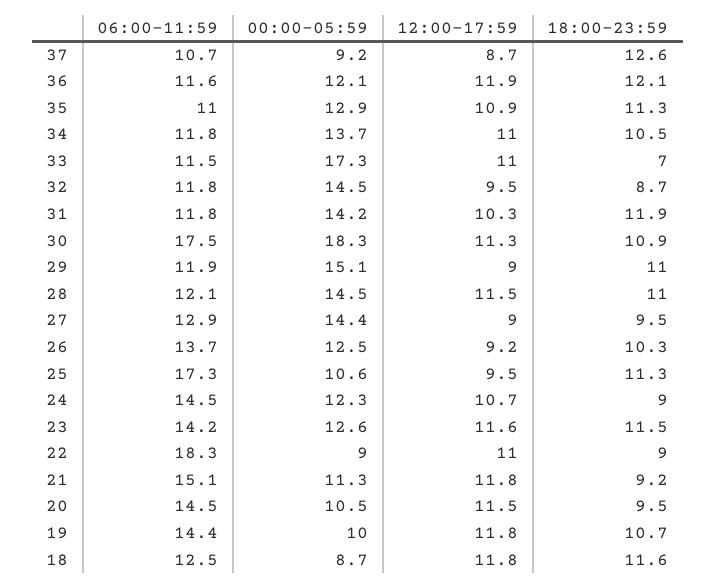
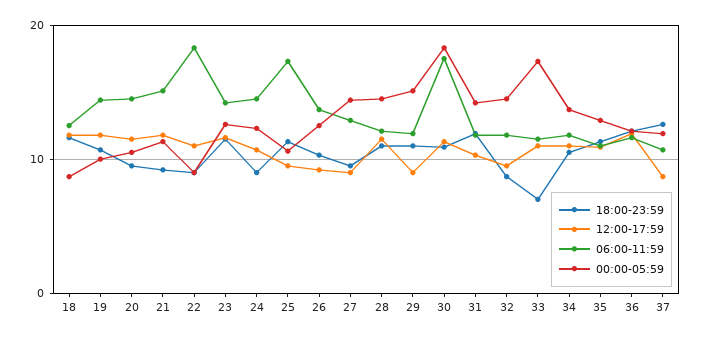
  {
    "06:00-11:59": {
      "37": 10.7,
      "36": 11.6,
      "35": 11,
      "34": 11.8,
      "33": 11.5,
      "32": 11.8,
      "31": 11.8,
      "30": 17.5,
      "29": 11.9,
      "28": 12.1,
      "27": 12.9,
      "26": 13.7,
      "25": 17.3,
      "24": 14.5,
      "23": 14.2,
      "22": 18.3,
      "21": 15.1,
      "20": 14.5,
      "19": 14.4,
      "18": 12.5
    },
    "00:00-05:59": {
-     "37": 9.2,
+     "37": 12,
      "36": 12.1,
      "35": 12.9,
      "34": 13.7,
      "33": 17.3,
      "32": 14.5,
      "31": 14.2,
      "30": 18.3,
      "29": 15.1,
      "28": 14.5,
      "27": 14.4,
      "26": 12.5,
      "25": 10.6,
      "24": 12.3,
      "23": 12.6,
      "22": 9,
      "21": 11.3,
      "20": 10.5,
      "19": 10,
      "18": 8.7
    },
    "12:00-17:59": {
      "37": 8.7,
      "36": 11.9,
      "35": 10.9,
      "34": 11,
      "33": 11,
      "32": 9.5,
      "31": 10.3,
      "30": 11.3,
      "29": 9,
      "28": 11.5,
      "27": 9,
      "26": 9.2,
      "25": 9.5,
      "24": 10.7,
      "23": 11.6,
      "22": 11,
      "21": 11.8,
      "20": 11.5,
      "19": 11.8,
      "18": 11.8
    },
    "18:00-23:59": {
      "37": 12.6,
      "36": 12.1,
      "35": 11.3,
      "34": 10.5,
      "33": 7,
      "32": 8.7,
      "31": 11.9,
      "30": 10.9,
      "29": 11,
      "28": 11,
      "27": 9.5,
      "26": 10.3,
      "25": 11.3,
      "24": 9,
      "23": 11.5,
      "22": 9,
      "21": 9.2,
      "20": 9.5,
      "19": 10.7,
      "18": 11.6
    }
  }

